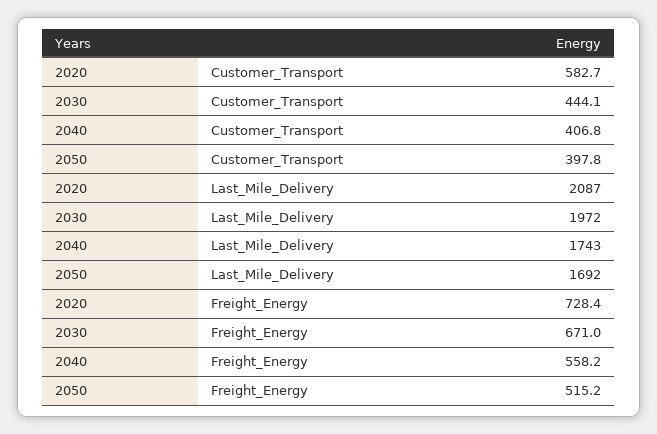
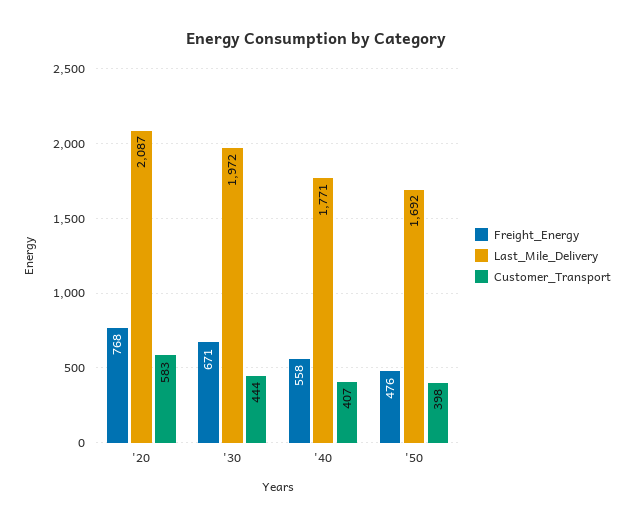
  {
    "Customer_Transport": {
      "2020": 582.7,
      "2030": 444.1,
      "2040": 406.8,
      "2050": 397.8
    },
    "Last_Mile_Delivery": {
      "2020": 2087,
      "2030": 1972,
-     "2040": 1743,
+     "2040": 1771,
      "2050": 1692
    },
    "Freight_Energy": {
-     "2020": 728.4,
+     "2020": 768,
      "2030": 671,
      "2040": 558.2,
-     "2050": 515.2
+     "2050": 476
    }
  }

